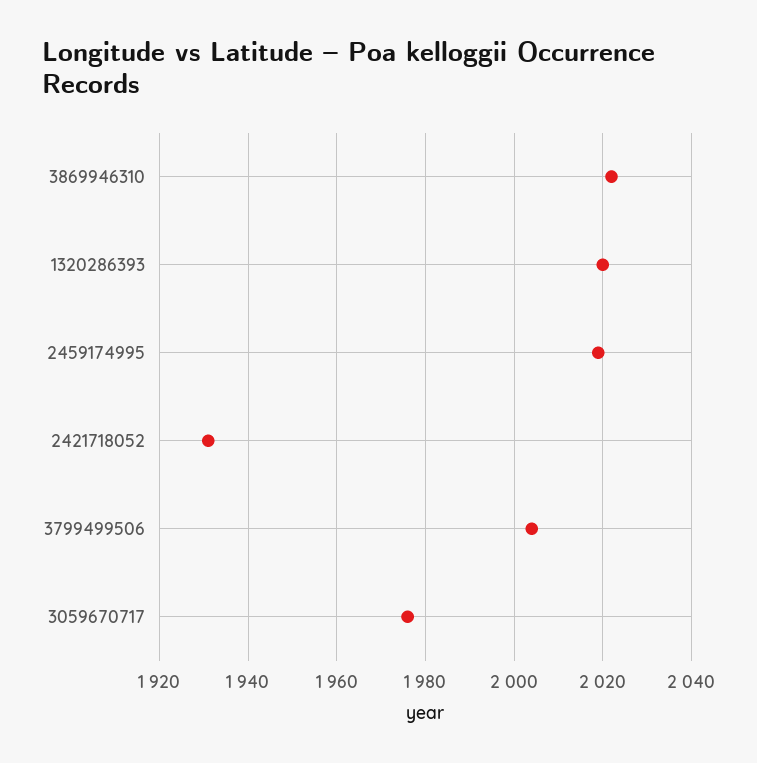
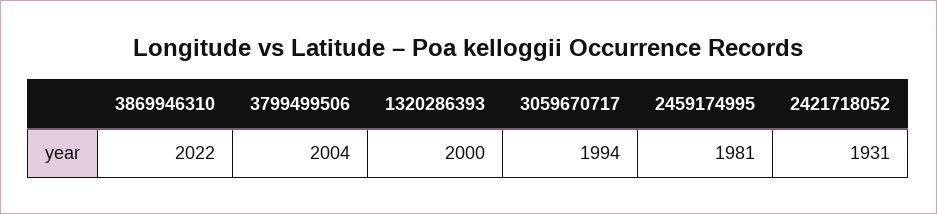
  {
    "3869946310": 2022,
-   "1320286393": 2020,
+   "1320286393": 2000,
-   "2459174995": 2020,
+   "2459174995": 1981,
    "2421718052": 1931,
    "3799499506": 2004,
-   "3059670717": 1975
+   "3059670717": 1994
  }

